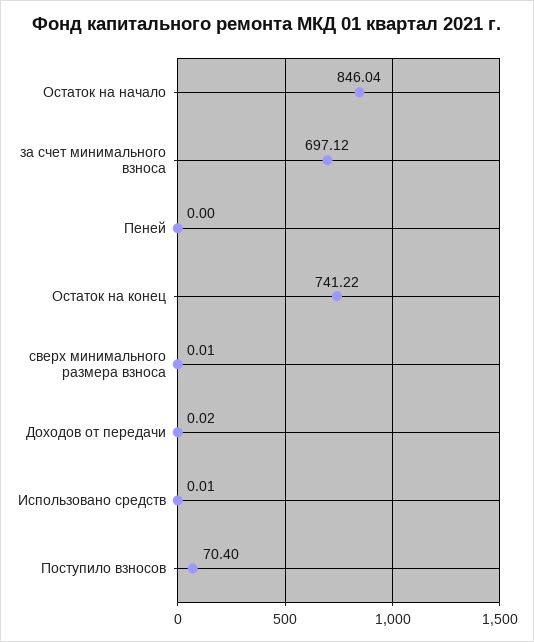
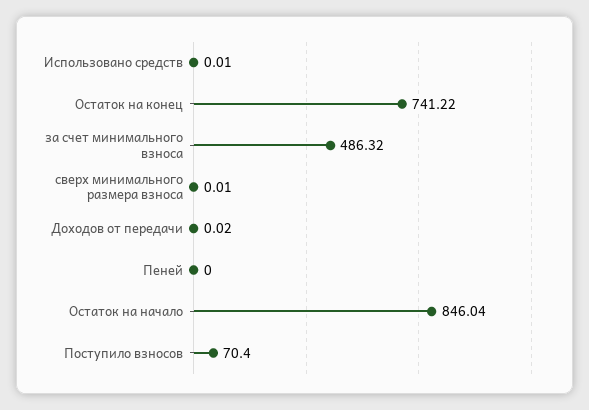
  {
    "Остаток на начало": 846.04,
-   "за счет минимального взноса": 697.12,
+   "за счет минимального взноса": 486.32,
    "Пеней": 0,
    "Остаток на конец": 741.22,
    "сверх минимального размера взноса": 0.01,
    "Доходов от передачи": 0.02,
    "Использовано средств": 0.01,
    "Поступило взносов": 70.4
  }

